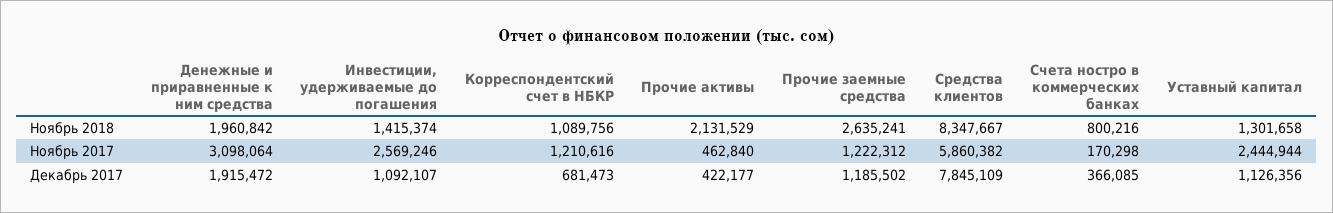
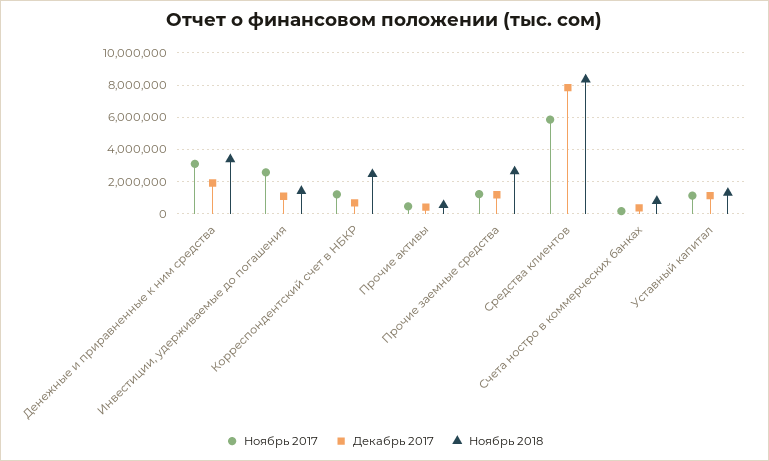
  {
    "Ноябрь 2018": {
-     "Денежные и приравненные к ним средства": 1960842,
+     "Денежные и приравненные к ним средства": 3500000,
      "Инвестиции, удерживаемые до погашения": 1415374,
-     "Корреспондентский счет в НБКР": 1089756,
+     "Корреспондентский счет в НБКР": 2500000,
-     "Прочие активы": 2131529,
+     "Прочие активы": 500000,
      "Прочие заемные средства": 2635241,
      "Средства клиентов": 8347667,
      "Счета ностро в коммерческих банках": 800216,
      "Уставный капитал": 1301658
    },
    "Ноябрь 2017": {
      "Денежные и приравненные к ним средства": 3098064,
      "Инвестиции, удерживаемые до погашения": 2569246,
      "Корреспондентский счет в НБКР": 1210616,
      "Прочие активы": 462840,
      "Прочие заемные средства": 1222312,
      "Средства клиентов": 5860382,
      "Счета ностро в коммерческих банках": 170298,
-     "Уставный капитал": 2444944
+     "Уставный капитал": 1000000
    },
    "Декабрь 2017": {
      "Денежные и приравненные к ним средства": 1915472,
      "Инвестиции, удерживаемые до погашения": 1092107,
      "Корреспондентский счет в НБКР": 681473,
      "Прочие активы": 422177,
      "Прочие заемные средства": 1185502,
      "Средства клиентов": 7845109,
      "Счета ностро в коммерческих банках": 366085,
      "Уставный капитал": 1126356
    }
  }

